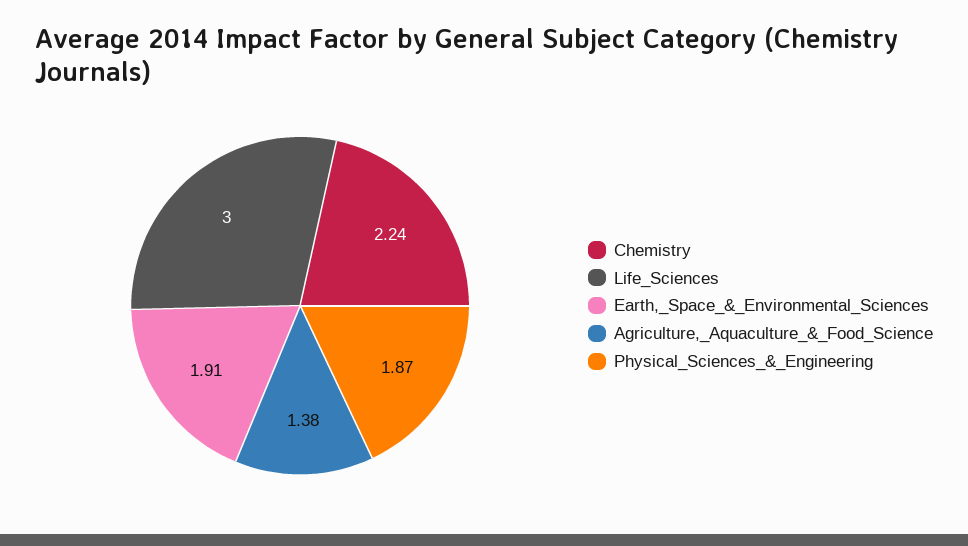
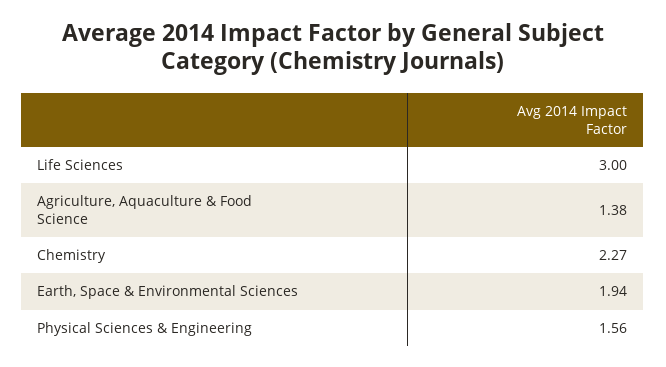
  {
-   "Chemistry": 2.24,
+   "Chemistry": 2.27,
    "Life_Sciences": 3,
-   "Earth,_Space_&_Environmental_Sciences": 1.91,
+   "Earth,_Space_&_Environmental_Sciences": 1.94,
    "Agriculture,_Aquaculture_&_Food_Science": 1.38,
-   "Physical_Sciences_&_Engineering": 1.87
+   "Physical_Sciences_&_Engineering": 1.56
  }

